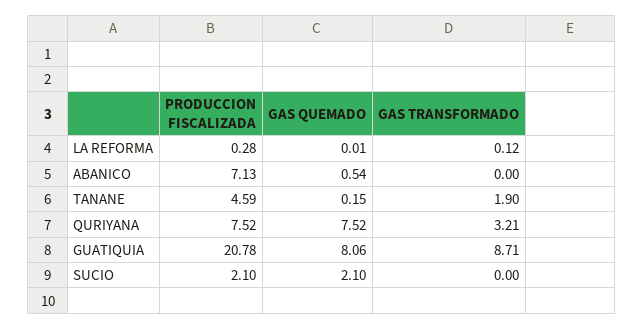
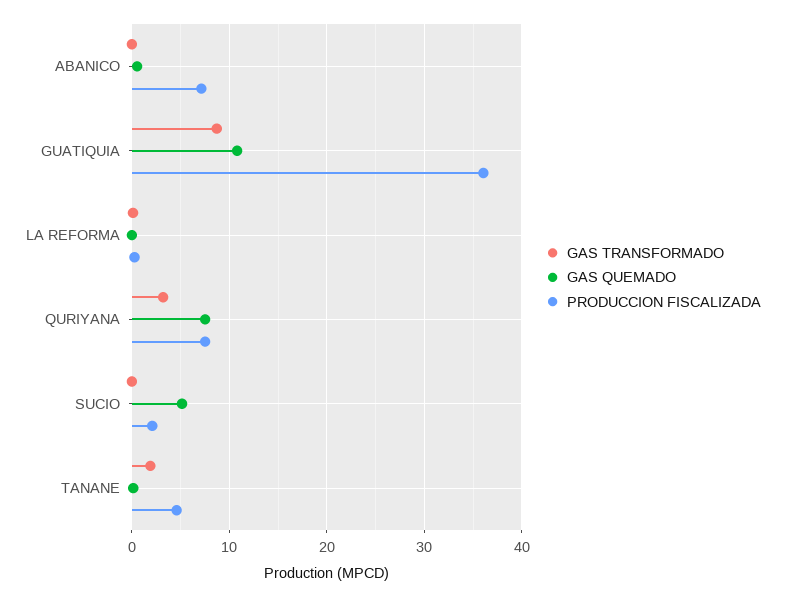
  {
    "PRODUCCION FISCALIZADA": {
      "LA REFORMA": 0.28,
      "ABANICO": 7.13,
      "TANANE": 4.59,
      "QURIYANA": 7.52,
-     "GUATIQUIA": 20.78,
+     "GUATIQUIA": 36,
      "SUCIO": 2.1
    },
    "GAS QUEMADO": {
      "LA REFORMA": 0.01,
      "ABANICO": 0.54,
      "TANANE": 0.15,
      "QURIYANA": 7.52,
-     "GUATIQUIA": 8.06,
+     "GUATIQUIA": 11,
-     "SUCIO": 2.1
+     "SUCIO": 5
    },
    "GAS TRANSFORMADO": {
      "LA REFORMA": 0.12,
      "ABANICO": 0,
      "TANANE": 1.9,
      "QURIYANA": 3.21,
      "GUATIQUIA": 8.71,
      "SUCIO": 0
    }
  }

